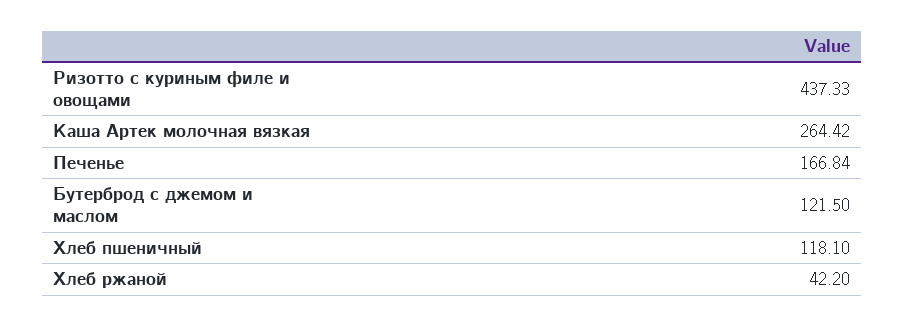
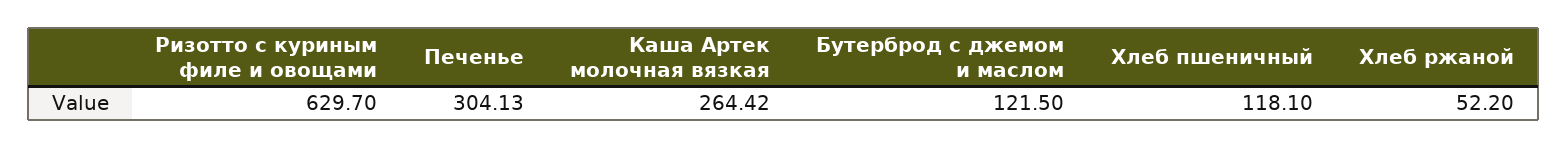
  {
-   "Ризотто с куриным филе и овощами": 437.33,
+   "Ризотто с куриным филе и овощами": 629.7,
    "Каша Артек молочная вязкая": 264.42,
-   "Печенье": 166.84,
+   "Печенье": 304.13,
    "Бутерброд с джемом и маслом": 121.5,
    "Хлеб пшеничный": 118.1,
-   "Хлеб ржаной": 42.2
+   "Хлеб ржаной": 52.2
  }

